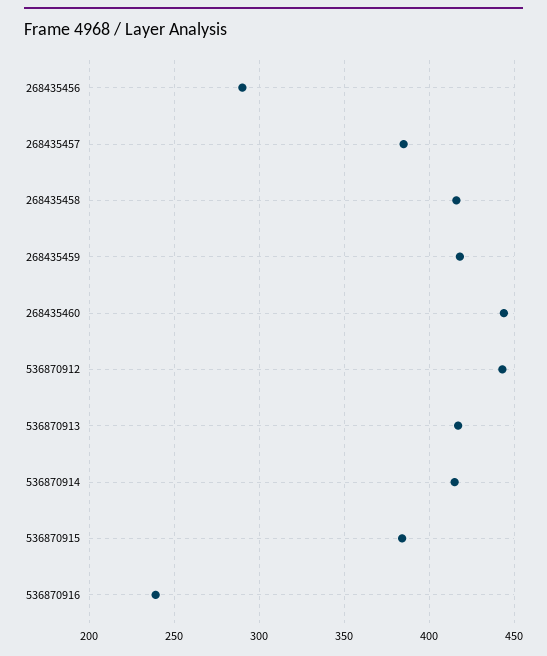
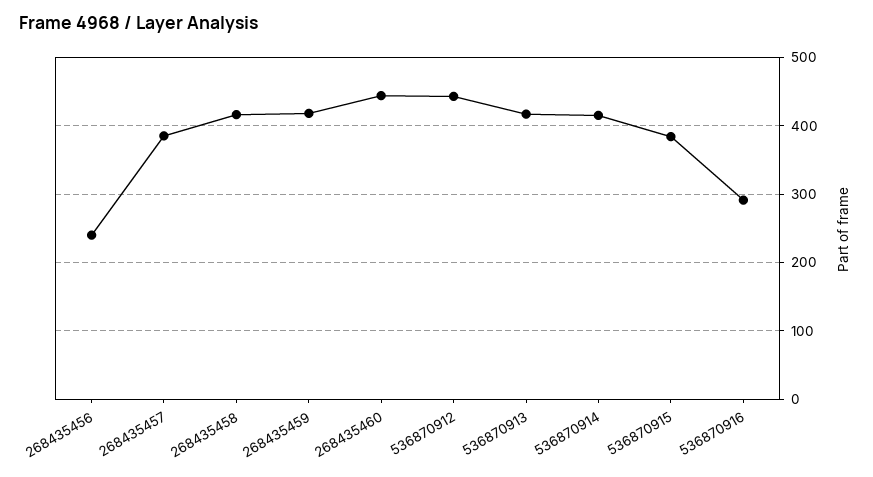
  {
-   "268435456": 290,
+   "268435456": 240,
    "268435457": 385,
    "268435458": 415,
    "268435459": 420,
    "268435460": 445,
    "536870912": 445,
    "536870913": 415,
    "536870914": 415,
    "536870915": 385,
-   "536870916": 240
+   "536870916": 290
  }

